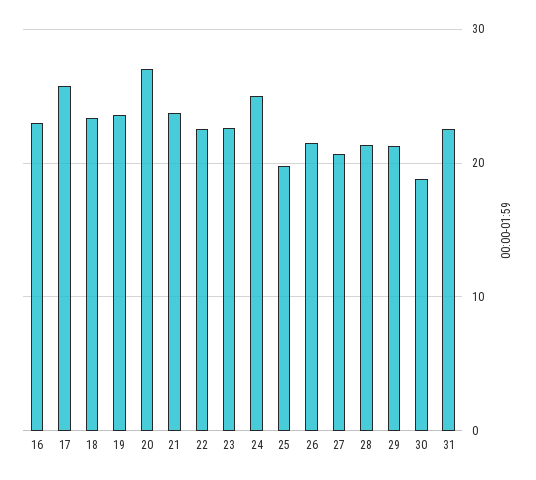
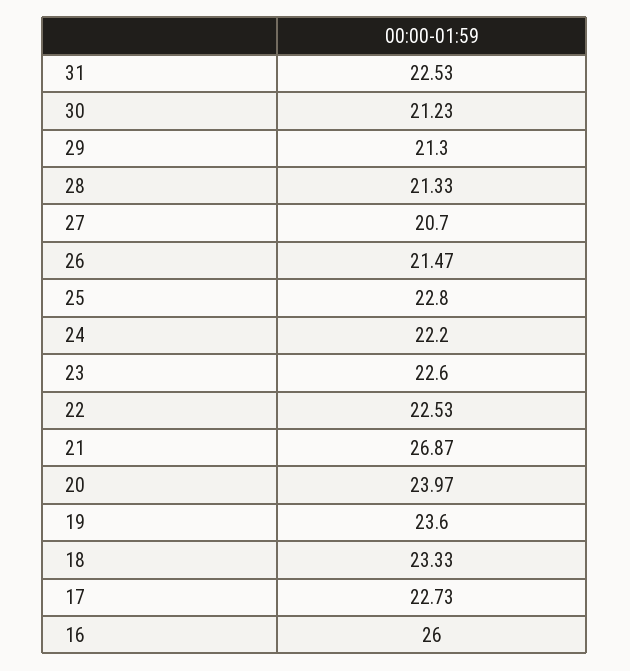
  {
-   "16": 23,
+   "16": 26,
-   "17": 26,
+   "17": 22.73,
    "18": 23.33,
    "19": 23.6,
-   "20": 27,
+   "20": 23.97,
-   "21": 24,
+   "21": 26.87,
    "22": 22.53,
    "23": 22.6,
-   "24": 25,
+   "24": 22.2,
-   "25": 20,
+   "25": 22.8,
    "26": 21.47,
    "27": 20.7,
    "28": 21.33,
    "29": 21.3,
-   "30": 19,
+   "30": 21.23,
    "31": 22.53
  }

